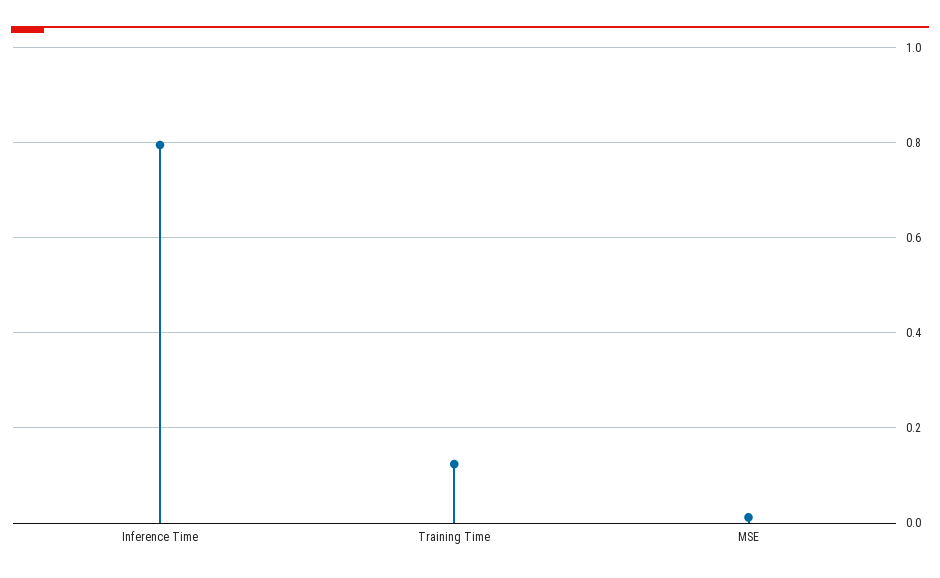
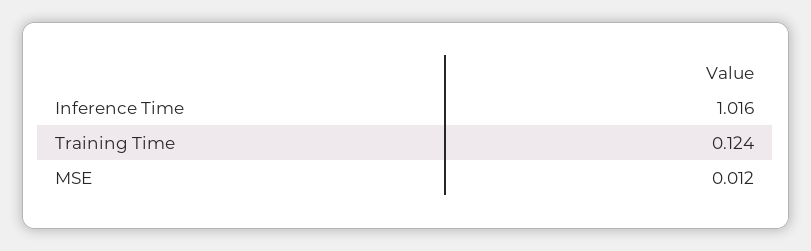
  {
-   "Inference Time": 0.8,
+   "Inference Time": 1.016,
    "Training Time": 0.124,
    "MSE": 0.012
  }

